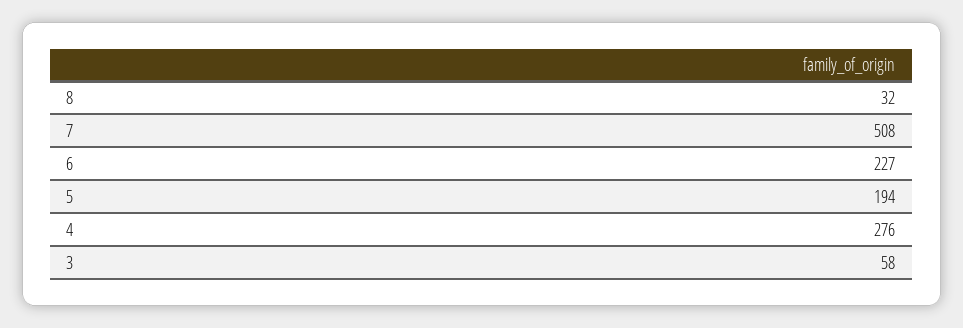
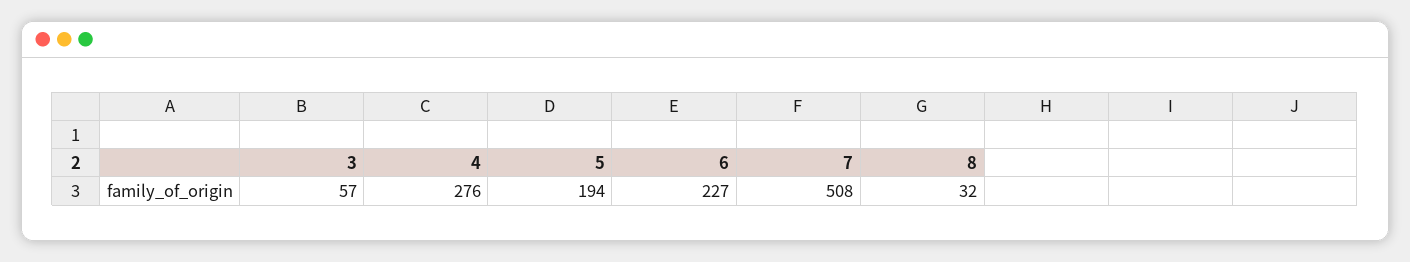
  {
    "8": 32,
    "7": 508,
    "6": 227,
    "5": 194,
    "4": 276,
-   "3": 58
+   "3": 57
  }

